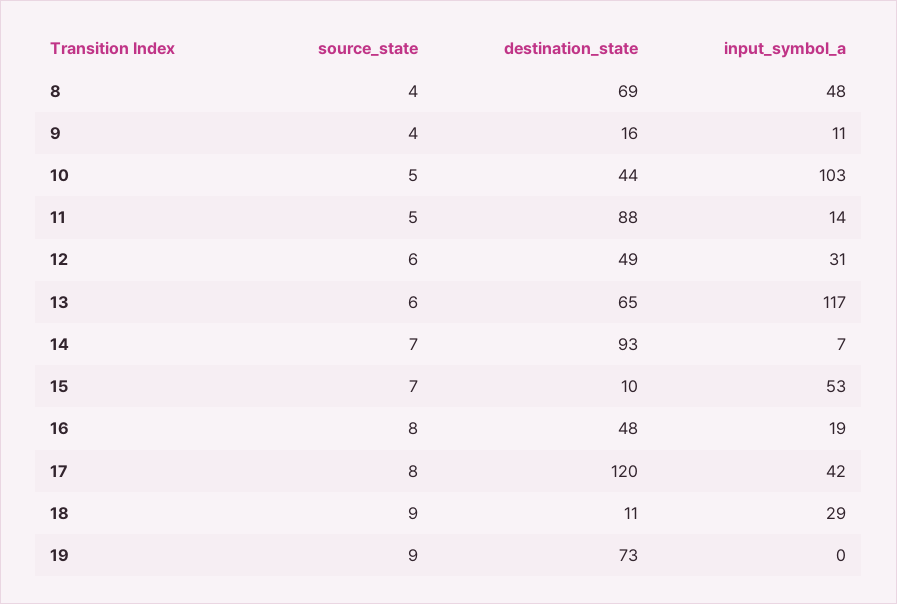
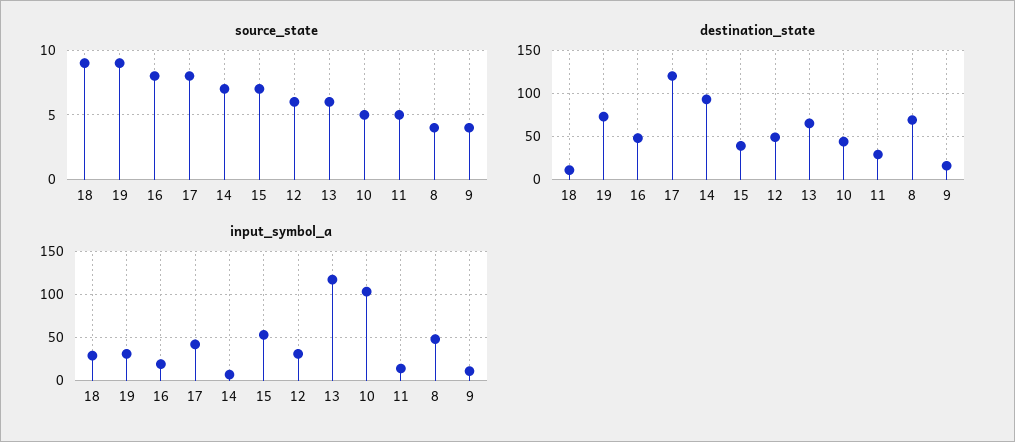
  {
    "source_state": {
      "8": 4,
      "9": 4,
      "10": 5,
      "11": 5,
      "12": 6,
      "13": 6,
      "14": 7,
      "15": 7,
      "16": 8,
      "17": 8,
      "18": 9,
      "19": 9
    },
    "destination_state": {
      "8": 69,
      "9": 16,
      "10": 44,
-     "11": 88,
+     "11": 30,
      "12": 49,
      "13": 65,
      "14": 93,
-     "15": 10,
+     "15": 40,
      "16": 48,
      "17": 120,
      "18": 11,
      "19": 73
    },
    "input_symbol_a": {
      "8": 48,
      "9": 11,
      "10": 103,
      "11": 14,
      "12": 31,
      "13": 117,
      "14": 7,
      "15": 53,
      "16": 19,
      "17": 42,
      "18": 29,
-     "19": 0
+     "19": 30
    }
  }

